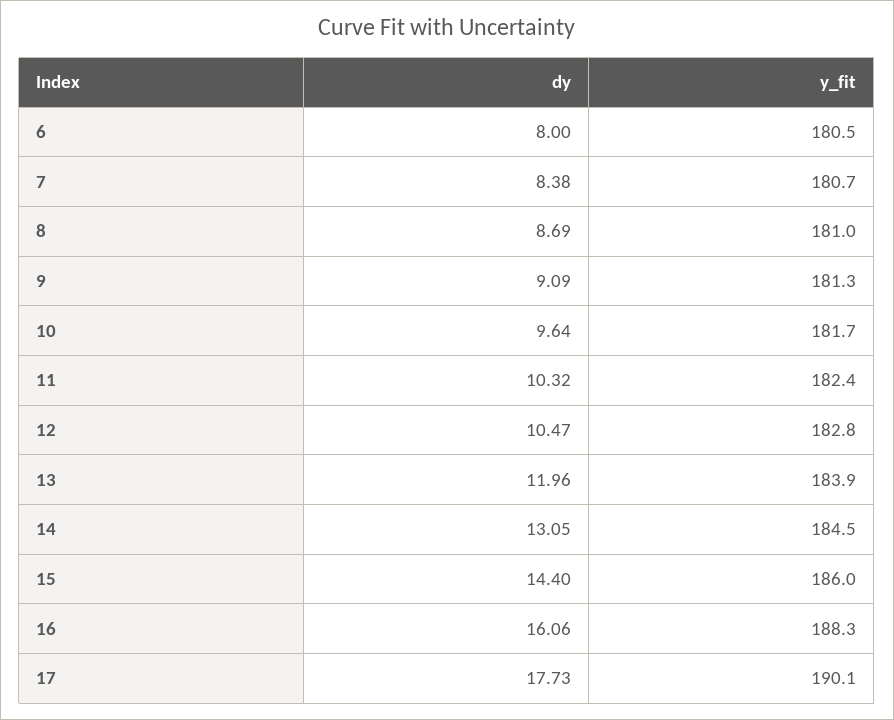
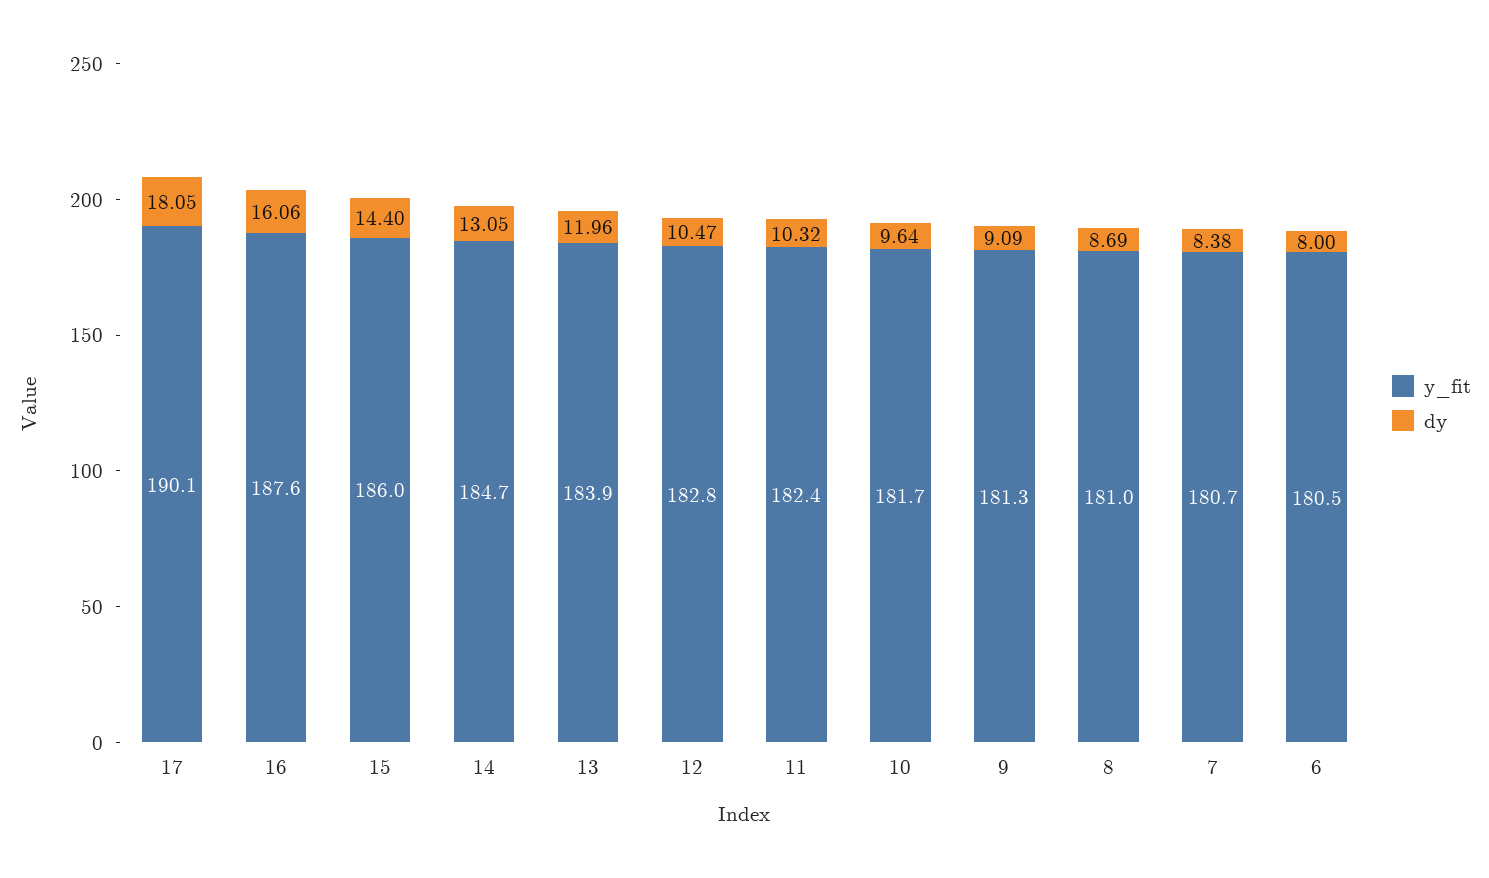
  {
    "dy": {
      "6": 8,
      "7": 8.38,
      "8": 8.69,
      "9": 9.09,
      "10": 9.64,
      "11": 10.32,
      "12": 10.47,
      "13": 11.96,
      "14": 13.05,
      "15": 14.4,
      "16": 16.06,
-     "17": 17.73
+     "17": 18.05
    },
    "y_fit": {
      "6": 180.5,
      "7": 180.7,
      "8": 181,
      "9": 181.3,
      "10": 181.7,
      "11": 182.4,
      "12": 182.8,
      "13": 183.9,
-     "14": 184.5,
+     "14": 184.7,
      "15": 186,
-     "16": 188.3,
+     "16": 187.6,
      "17": 190.1
    }
  }

